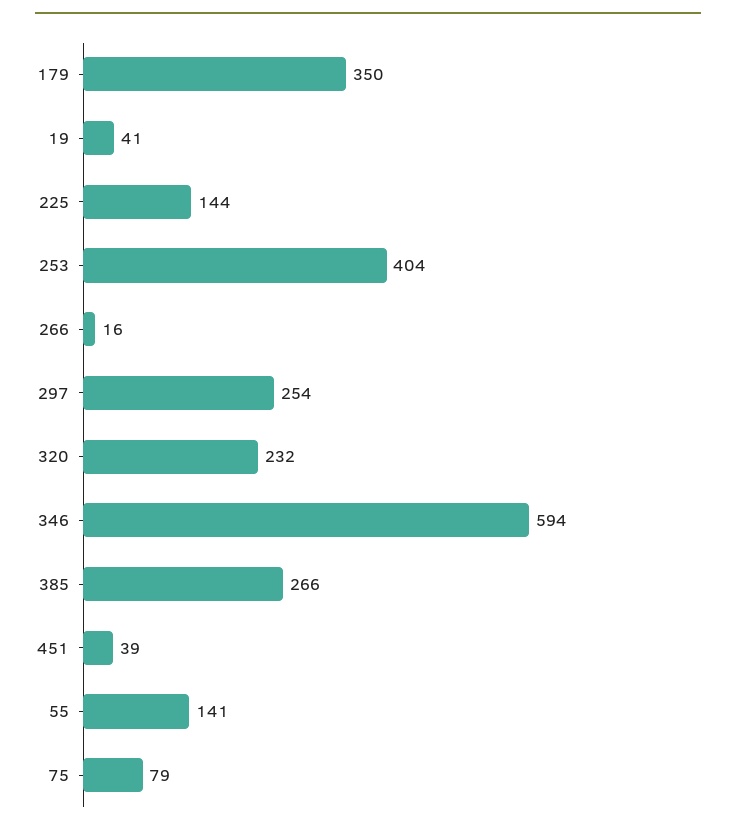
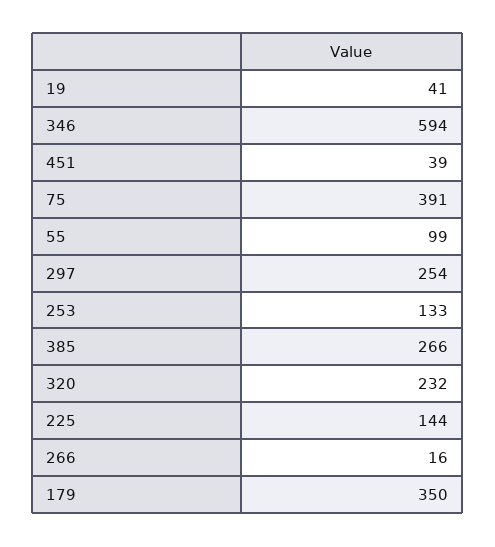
  {
    "179": 350,
    "19": 41,
    "225": 144,
-   "253": 404,
+   "253": 133,
    "266": 16,
    "297": 254,
    "320": 232,
    "346": 594,
    "385": 266,
    "451": 39,
-   "55": 141,
+   "55": 99,
-   "75": 79
+   "75": 391
  }

